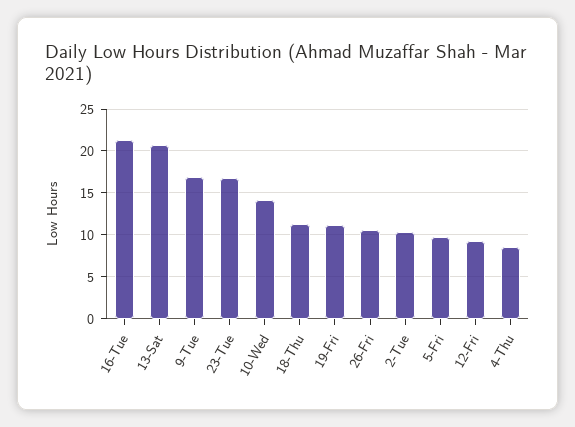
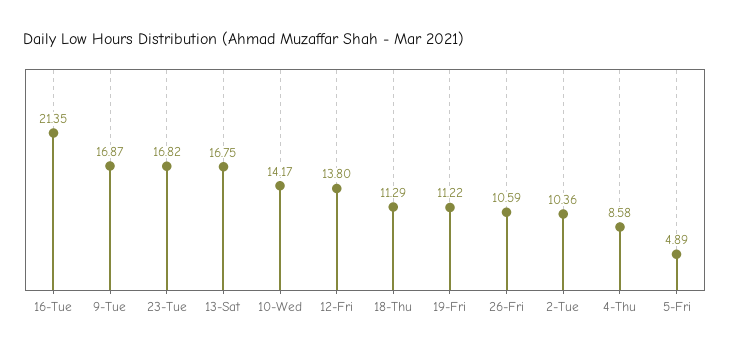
  {
    "16-Tue": 21.35,
-   "13-Sat": 21,
+   "13-Sat": 16.75,
    "9-Tue": 16.87,
    "23-Tue": 16.82,
    "10-Wed": 14.17,
    "18-Thu": 11.29,
    "19-Fri": 11.22,
    "26-Fri": 10.59,
    "2-Tue": 10.36,
-   "5-Fri": 10,
+   "5-Fri": 4.89,
-   "12-Fri": 9,
+   "12-Fri": 13.8,
    "4-Thu": 8.58
  }

